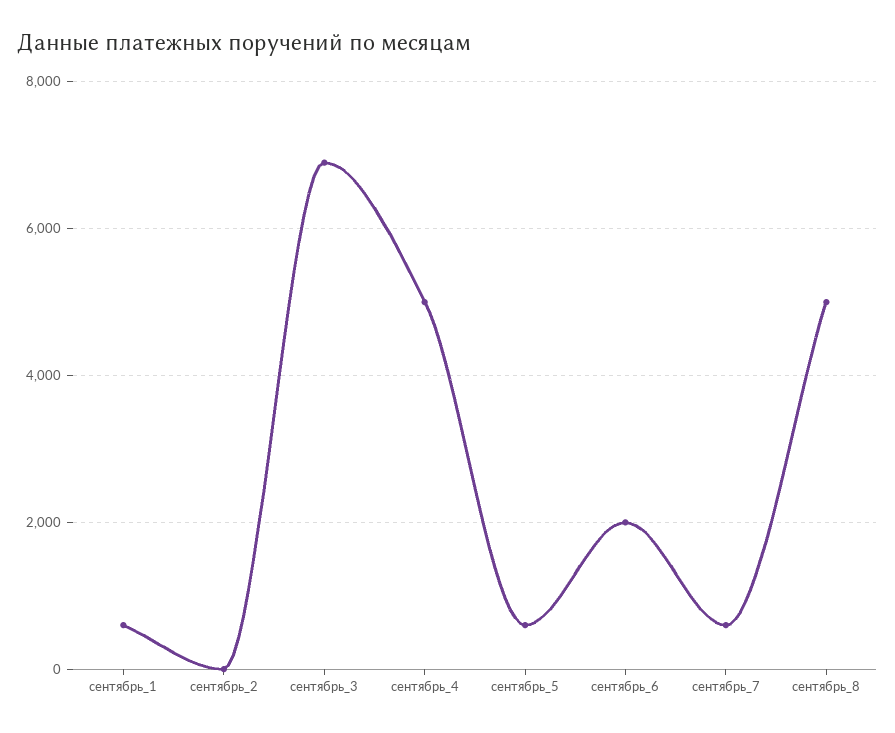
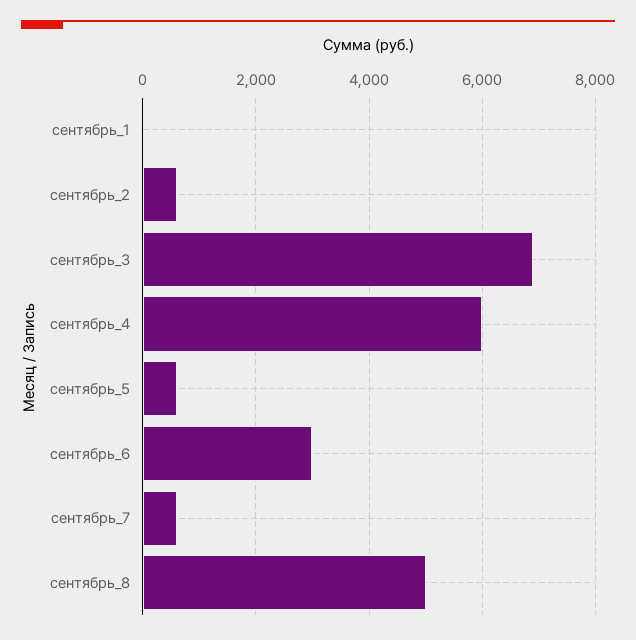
  {
-   "сентябрь_1": 600,
+   "сентябрь_1": 0,
-   "сентябрь_2": 0,
+   "сентябрь_2": 600,
    "сентябрь_3": 7000,
-   "сентябрь_4": 5000,
+   "сентябрь_4": 6000,
    "сентябрь_5": 600,
-   "сентябрь_6": 2000,
+   "сентябрь_6": 3000,
    "сентябрь_7": 600,
    "сентябрь_8": 5000
  }

